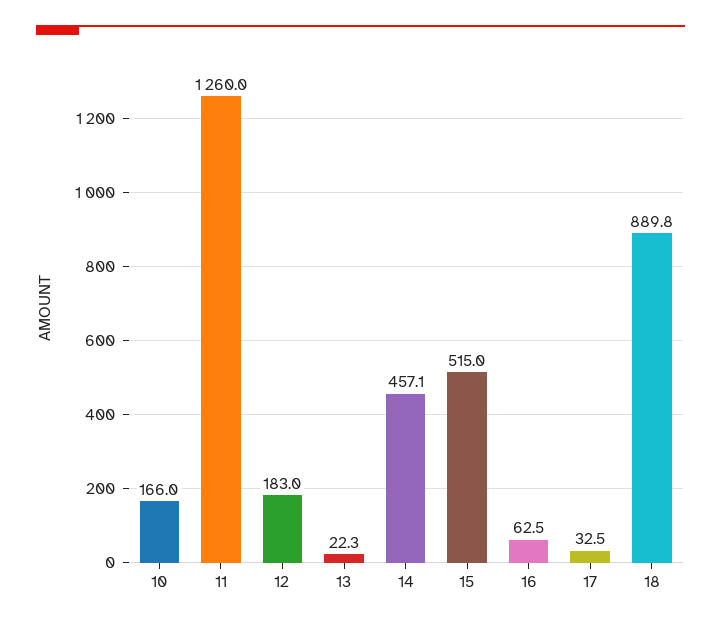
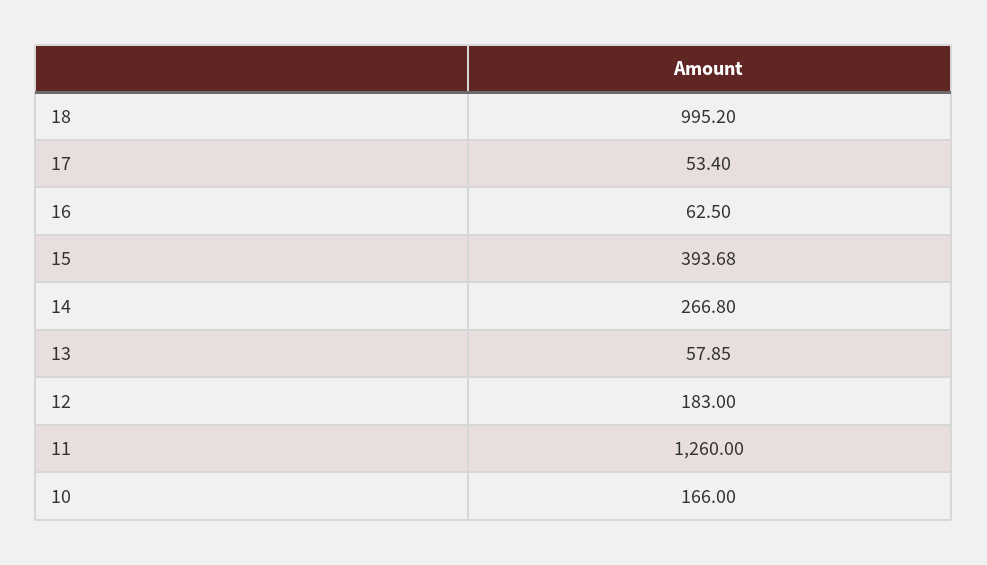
  {
    "10": 166,
    "11": 1260,
    "12": 183,
-   "13": 22.3,
+   "13": 57.85,
-   "14": 457.1,
+   "14": 266.8,
-   "15": 515,
+   "15": 393.68,
    "16": 62.5,
-   "17": 32.5,
+   "17": 53.4,
-   "18": 889.8
+   "18": 995.2
  }

